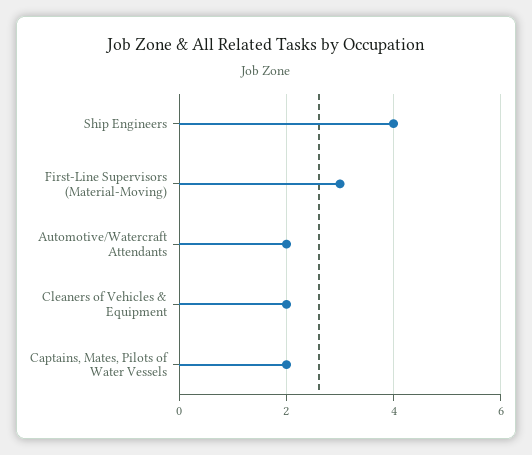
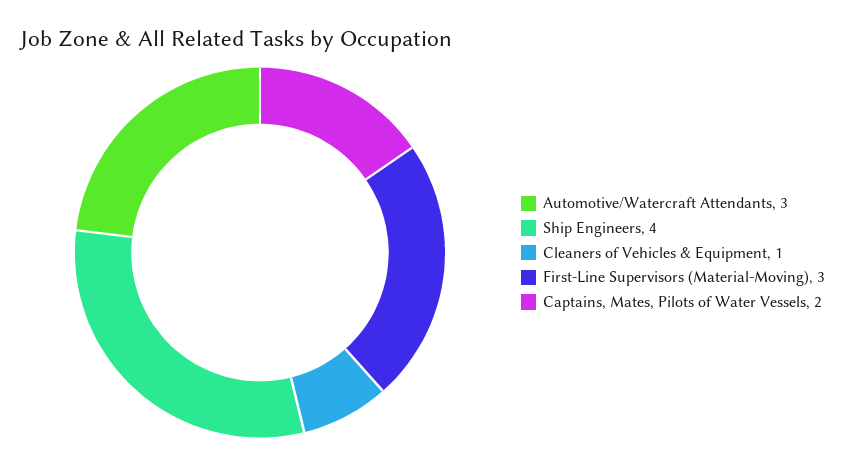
  {
    "Ship Engineers": 4,
    "First-Line Supervisors (Material-Moving)": 3,
-   "Automotive/Watercraft Attendants": 2,
+   "Automotive/Watercraft Attendants": 3,
-   "Cleaners of Vehicles & Equipment": 2,
+   "Cleaners of Vehicles & Equipment": 1,
    "Captains, Mates, Pilots of Water Vessels": 2
  }

